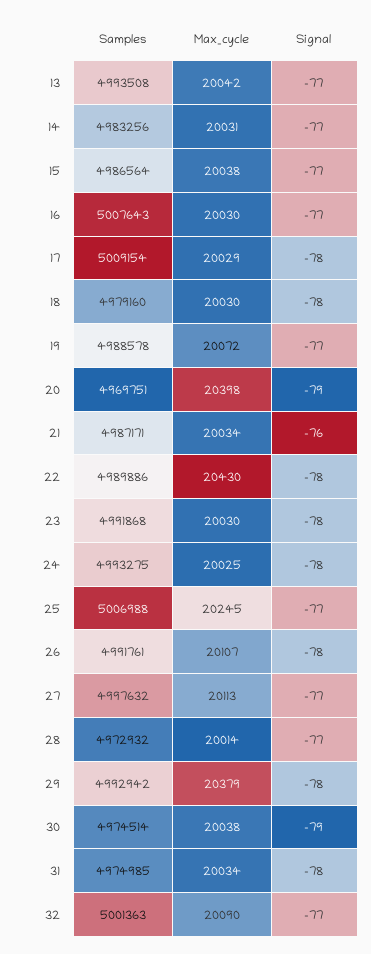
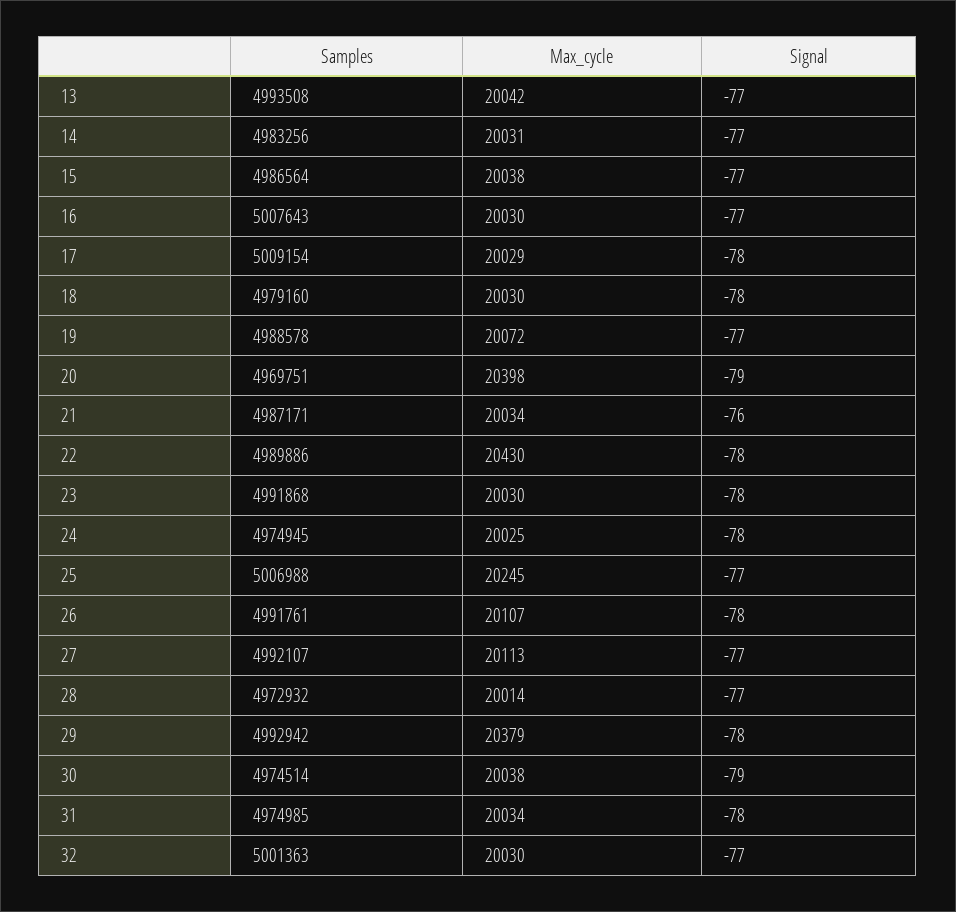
  {
    "Samples": {
      "13": 4993508,
      "14": 4983256,
      "15": 4986564,
      "16": 5007643,
      "17": 5009154,
      "18": 4979160,
      "19": 4988578,
      "20": 4969751,
      "21": 4987171,
      "22": 4989886,
      "23": 4991868,
-     "24": 4993275,
+     "24": 4974945,
      "25": 5006988,
      "26": 4991761,
-     "27": 4997632,
+     "27": 4992107,
      "28": 4972932,
      "29": 4992942,
      "30": 4974514,
      "31": 4974985,
      "32": 5001363
    },
    "Max_cycle": {
      "13": 20042,
      "14": 20031,
      "15": 20038,
      "16": 20030,
      "17": 20029,
      "18": 20030,
      "19": 20072,
      "20": 20398,
      "21": 20034,
      "22": 20430,
      "23": 20030,
      "24": 20025,
      "25": 20245,
      "26": 20107,
      "27": 20113,
      "28": 20014,
      "29": 20379,
      "30": 20038,
      "31": 20034,
-     "32": 20090
+     "32": 20030
    },
    "Signal": {
      "13": -77,
      "14": -77,
      "15": -77,
      "16": -77,
      "17": -78,
      "18": -78,
      "19": -77,
      "20": -79,
      "21": -76,
      "22": -78,
      "23": -78,
      "24": -78,
      "25": -77,
      "26": -78,
      "27": -77,
      "28": -77,
      "29": -78,
      "30": -79,
      "31": -78,
      "32": -77
    }
  }

